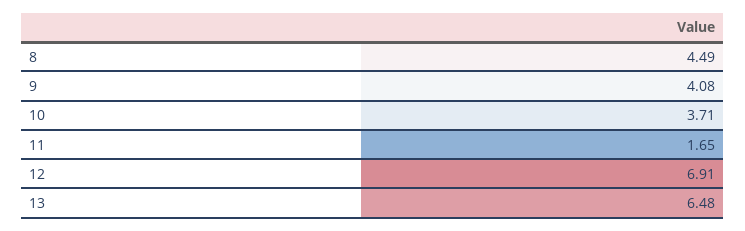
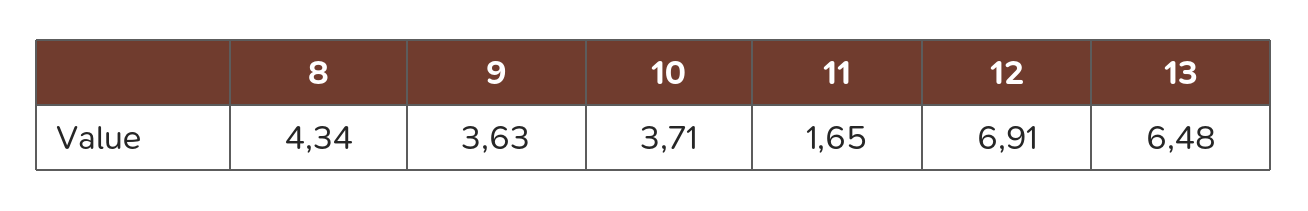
  {
-   "8": 4.49,
+   "8": 4.34,
-   "9": 4.08,
+   "9": 3.63,
    "10": 3.71,
    "11": 1.65,
    "12": 6.91,
    "13": 6.48
  }

